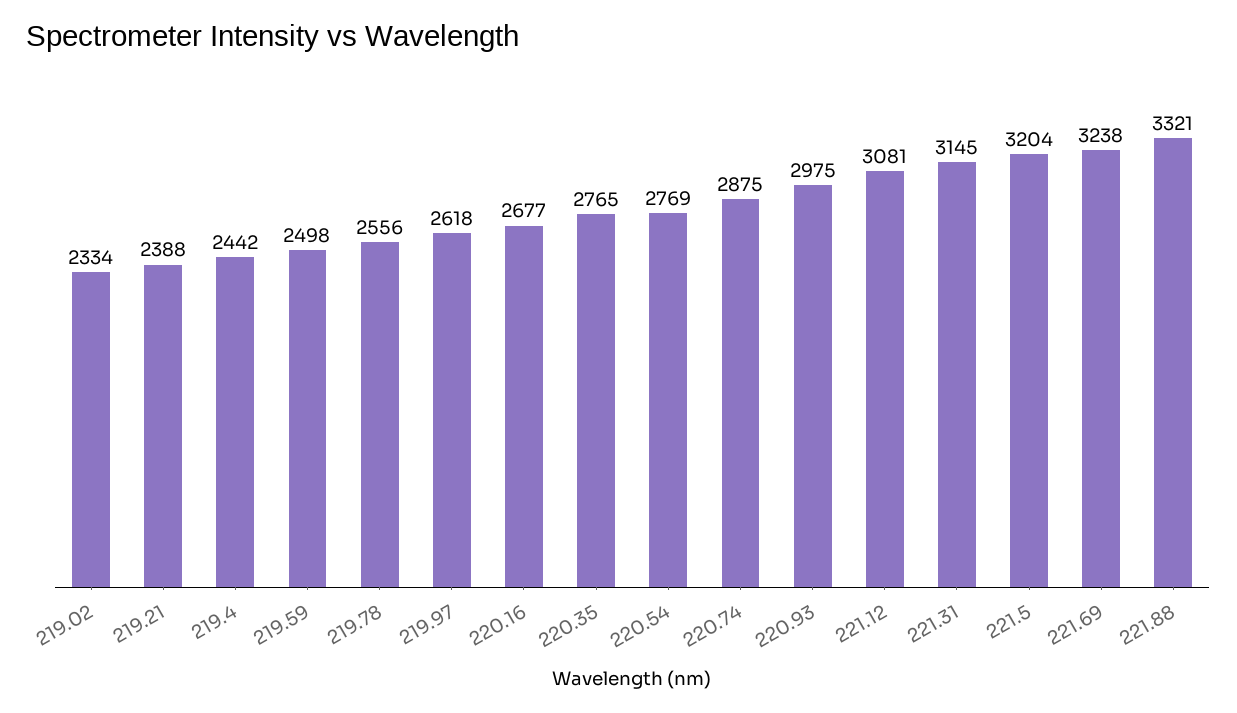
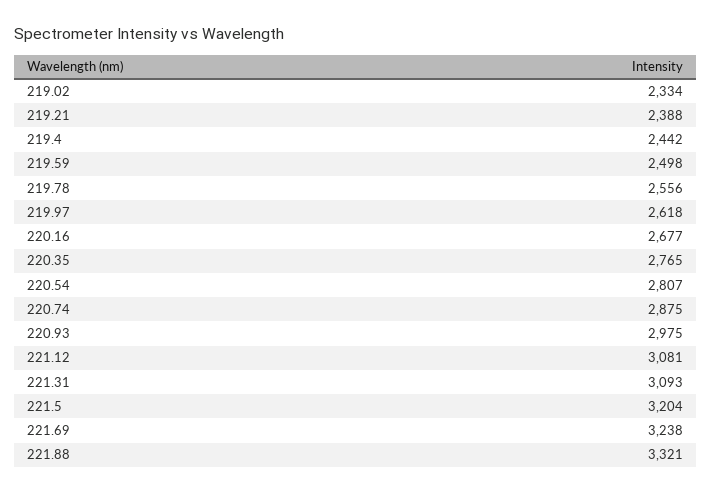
  {
    "219.02": 2334,
    "219.21": 2388,
    "219.4": 2442,
    "219.59": 2498,
    "219.78": 2556,
    "219.97": 2618,
    "220.16": 2677,
    "220.35": 2765,
-   "220.54": 2769,
+   "220.54": 2807,
    "220.74": 2875,
    "220.93": 2975,
    "221.12": 3081,
-   "221.31": 3145,
+   "221.31": 3093,
    "221.5": 3204,
    "221.69": 3238,
    "221.88": 3321
  }

